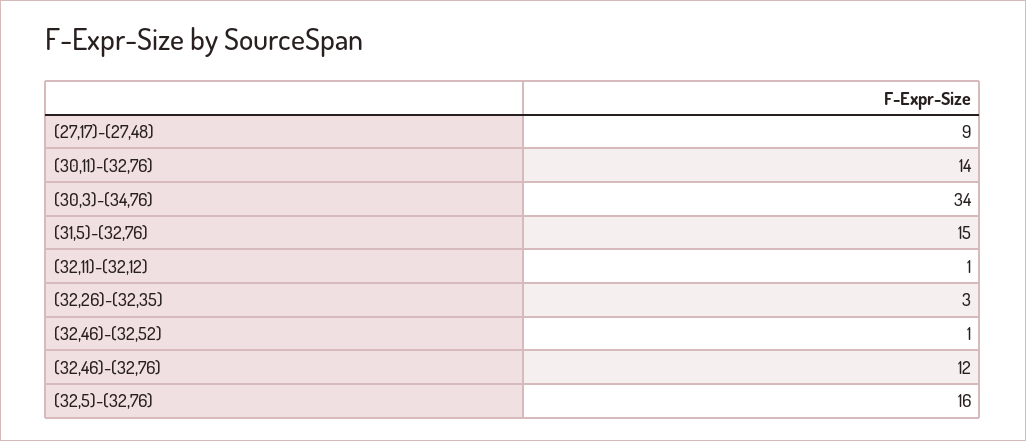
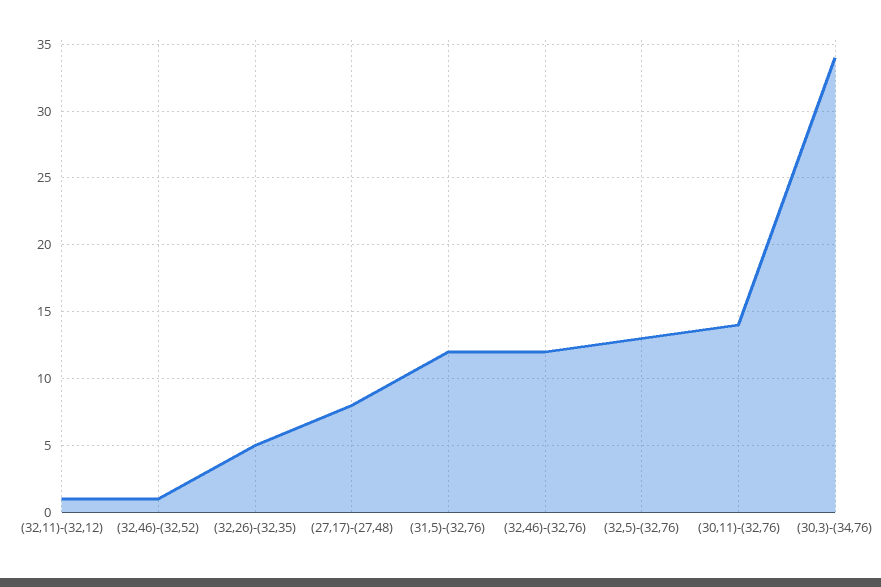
  {
-   "(27,17)-(27,48)": 9,
+   "(27,17)-(27,48)": 8,
    "(30,11)-(32,76)": 14,
    "(30,3)-(34,76)": 34,
-   "(31,5)-(32,76)": 15,
+   "(31,5)-(32,76)": 12,
    "(32,11)-(32,12)": 1,
-   "(32,26)-(32,35)": 3,
+   "(32,26)-(32,35)": 5,
    "(32,46)-(32,52)": 1,
    "(32,46)-(32,76)": 12,
-   "(32,5)-(32,76)": 16
+   "(32,5)-(32,76)": 13
  }

